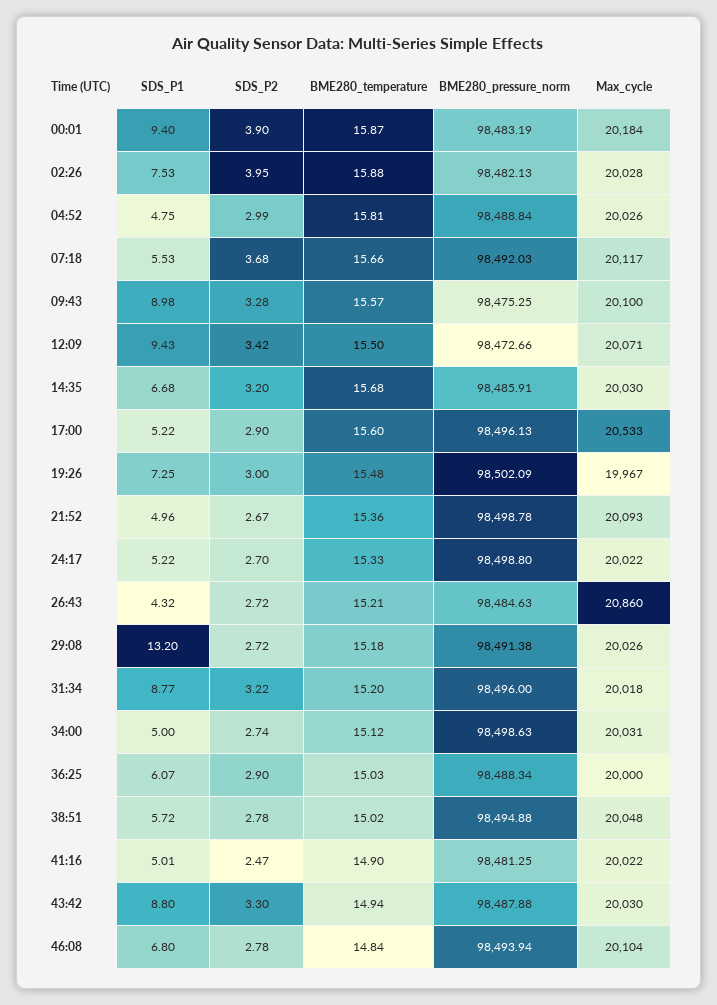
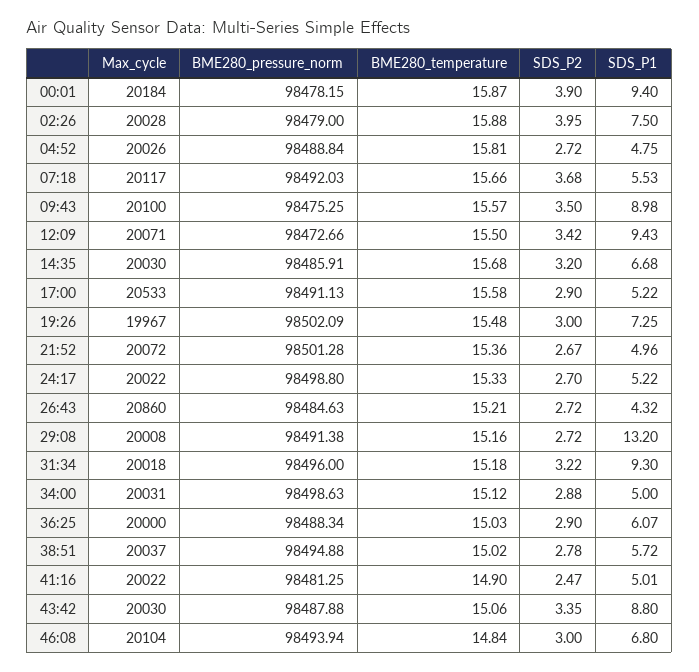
  {
    "SDS_P1": {
      "00:01": 9.4,
-     "02:26": 7.53,
+     "02:26": 7.5,
      "04:52": 4.75,
      "07:18": 5.53,
      "09:43": 8.98,
      "12:09": 9.43,
      "14:35": 6.68,
      "17:00": 5.22,
      "19:26": 7.25,
      "21:52": 4.96,
      "24:17": 5.22,
      "26:43": 4.32,
      "29:08": 13.2,
-     "31:34": 8.77,
+     "31:34": 9.3,
      "34:00": 5,
      "36:25": 6.07,
      "38:51": 5.72,
      "41:16": 5.01,
      "43:42": 8.8,
      "46:08": 6.8
    },
    "SDS_P2": {
      "00:01": 3.9,
      "02:26": 3.95,
-     "04:52": 2.99,
+     "04:52": 2.72,
      "07:18": 3.68,
-     "09:43": 3.28,
+     "09:43": 3.5,
      "12:09": 3.42,
      "14:35": 3.2,
      "17:00": 2.9,
      "19:26": 3,
      "21:52": 2.67,
      "24:17": 2.7,
      "26:43": 2.72,
      "29:08": 2.72,
      "31:34": 3.22,
-     "34:00": 2.74,
+     "34:00": 2.88,
      "36:25": 2.9,
      "38:51": 2.78,
      "41:16": 2.47,
-     "43:42": 3.3,
+     "43:42": 3.35,
-     "46:08": 2.78
+     "46:08": 3
    },
    "BME280_temperature": {
      "00:01": 15.87,
      "02:26": 15.88,
      "04:52": 15.81,
      "07:18": 15.66,
      "09:43": 15.57,
      "12:09": 15.5,
      "14:35": 15.68,
-     "17:00": 15.6,
+     "17:00": 15.58,
      "19:26": 15.48,
      "21:52": 15.36,
      "24:17": 15.33,
      "26:43": 15.21,
-     "29:08": 15.18,
+     "29:08": 15.16,
-     "31:34": 15.2,
+     "31:34": 15.18,
      "34:00": 15.12,
      "36:25": 15.03,
      "38:51": 15.02,
      "41:16": 14.9,
-     "43:42": 14.94,
+     "43:42": 15.06,
      "46:08": 14.84
    },
    "BME280_pressure_norm": {
-     "00:01": 98483.19,
+     "00:01": 98478.15,
-     "02:26": 98482.13,
+     "02:26": 98479,
      "04:52": 98488.84,
      "07:18": 98492.03,
      "09:43": 98475.25,
      "12:09": 98472.66,
      "14:35": 98485.91,
-     "17:00": 98496.13,
+     "17:00": 98491.13,
      "19:26": 98502.09,
-     "21:52": 98498.78,
+     "21:52": 98501.28,
      "24:17": 98498.8,
      "26:43": 98484.63,
      "29:08": 98491.38,
      "31:34": 98496,
      "34:00": 98498.63,
      "36:25": 98488.34,
      "38:51": 98494.88,
      "41:16": 98481.25,
      "43:42": 98487.88,
      "46:08": 98493.94
    },
    "Max_cycle": {
      "00:01": 20184,
      "02:26": 20028,
      "04:52": 20026,
      "07:18": 20117,
      "09:43": 20100,
      "12:09": 20071,
      "14:35": 20030,
      "17:00": 20533,
      "19:26": 19967,
-     "21:52": 20093,
+     "21:52": 20072,
      "24:17": 20022,
      "26:43": 20860,
-     "29:08": 20026,
+     "29:08": 20008,
      "31:34": 20018,
      "34:00": 20031,
      "36:25": 20000,
-     "38:51": 20048,
+     "38:51": 20037,
      "41:16": 20022,
      "43:42": 20030,
      "46:08": 20104
    }
  }

